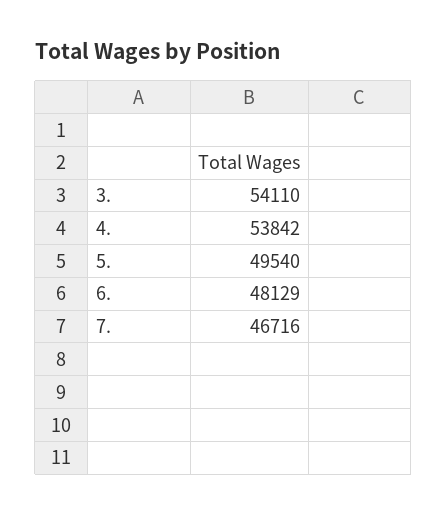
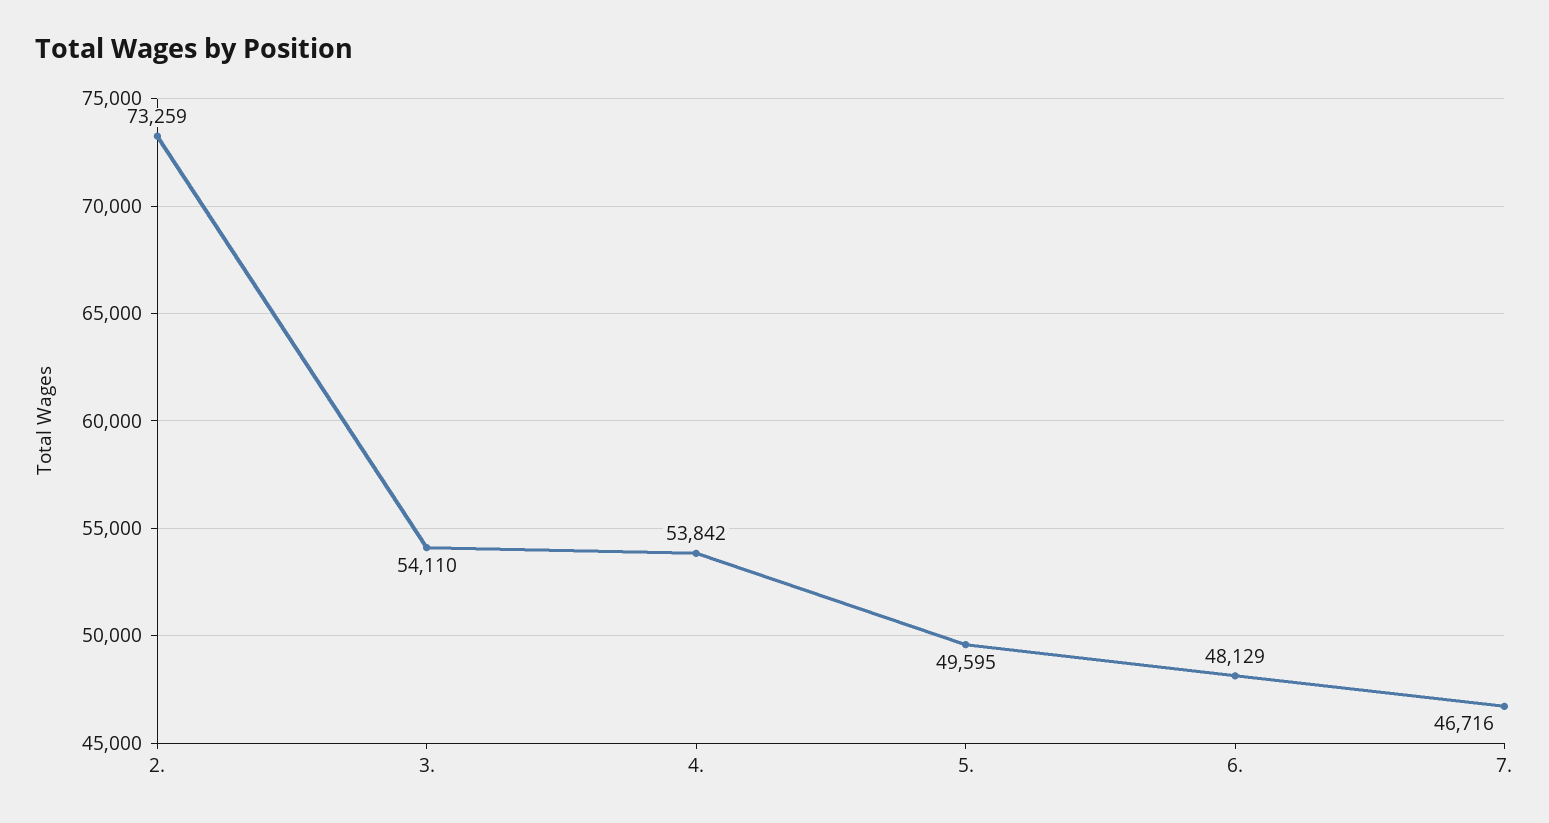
  {
    "3.": 54110,
    "4.": 53842,
-   "5.": 49540,
+   "5.": 49595,
    "6.": 48129,
-   "7.": 46716
+   "7.": 46716,
+   "2.": 73259
  }

